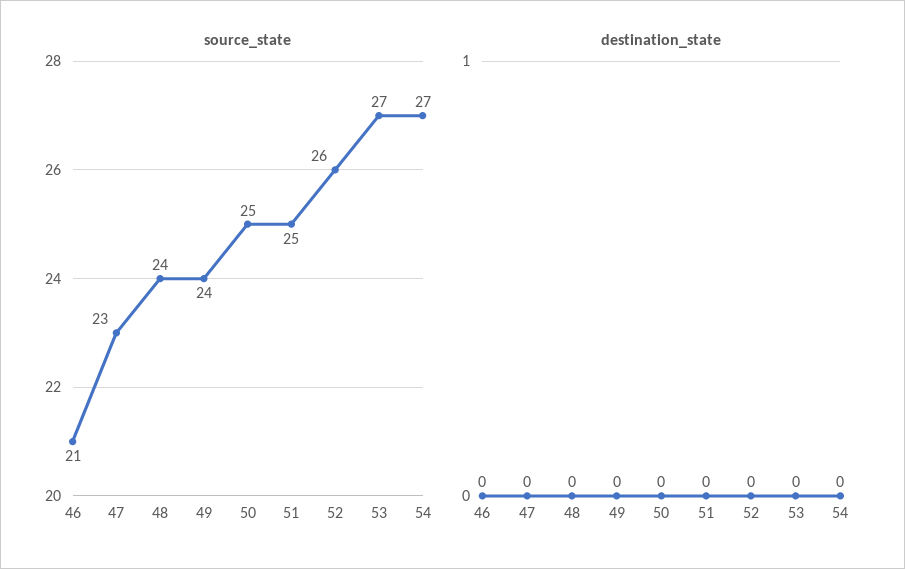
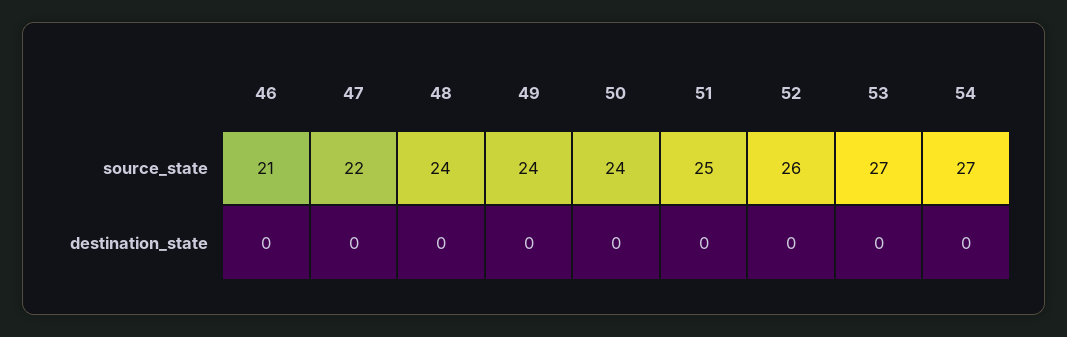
  {
    "source_state": {
      "46": 21,
-     "47": 23,
+     "47": 22,
      "48": 24,
      "49": 24,
-     "50": 25,
+     "50": 24,
      "51": 25,
      "52": 26,
      "53": 27,
      "54": 27
    },
    "destination_state": {
      "46": 0,
      "47": 0,
      "48": 0,
      "49": 0,
      "50": 0,
      "51": 0,
      "52": 0,
      "53": 0,
      "54": 0
    }
  }

